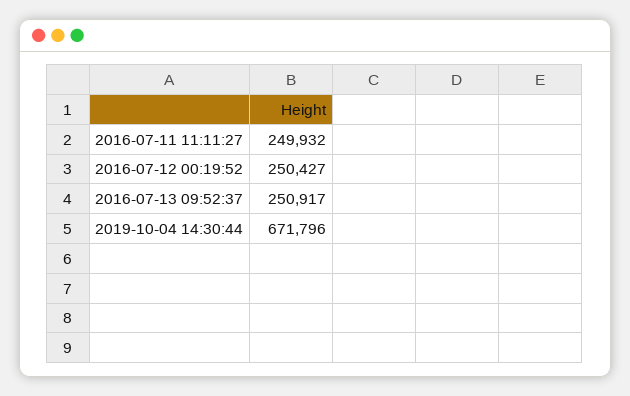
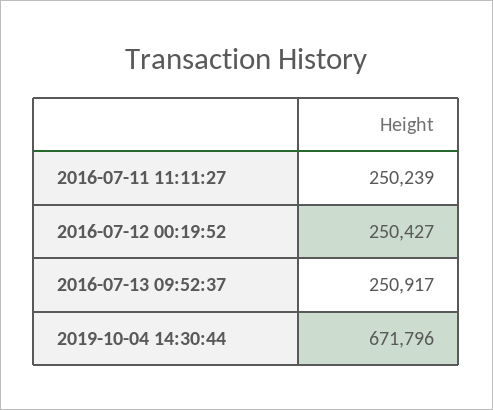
  {
-   "2016-07-11 11:11:27": 249932,
+   "2016-07-11 11:11:27": 250239,
    "2016-07-12 00:19:52": 250427,
    "2016-07-13 09:52:37": 250917,
    "2019-10-04 14:30:44": 671796
  }

